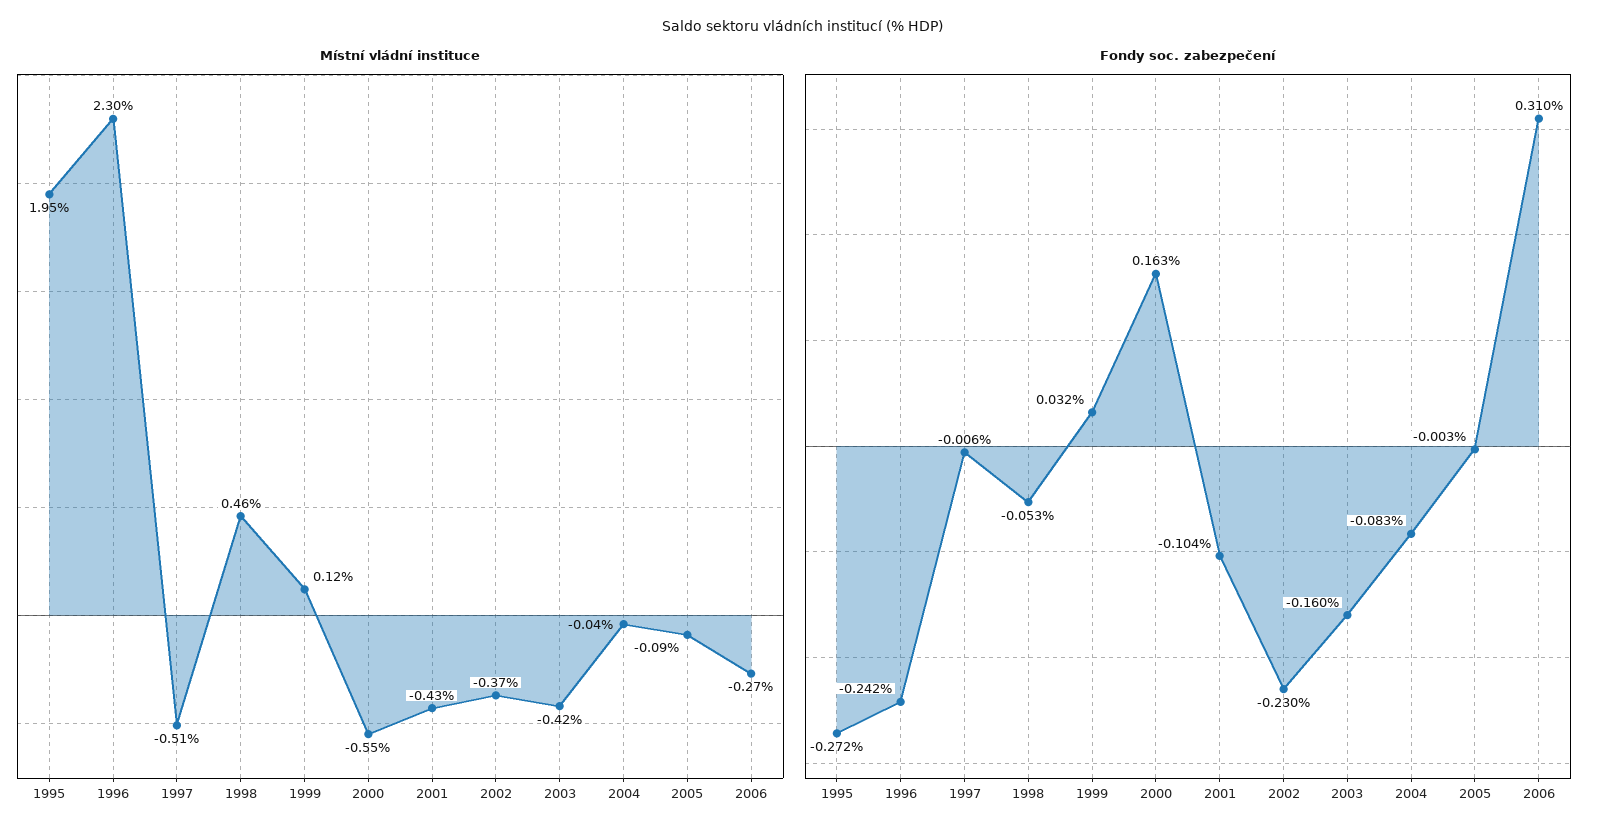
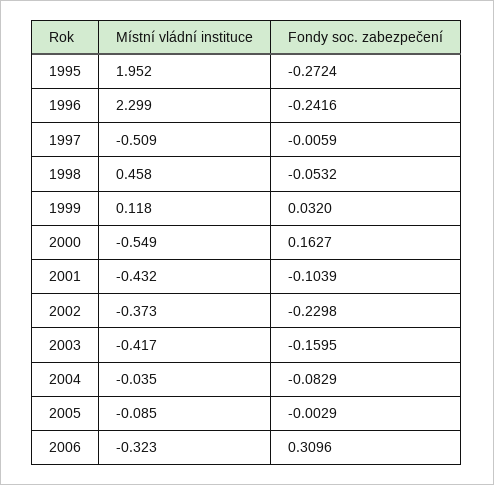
  {
    "Místní vládní instituce": {
      "1995": 1.952,
      "1996": 2.299,
      "1997": -0.509,
      "1998": 0.458,
      "1999": 0.118,
      "2000": -0.549,
      "2001": -0.432,
      "2002": -0.373,
      "2003": -0.417,
      "2004": -0.035,
      "2005": -0.085,
-     "2006": -0.27
+     "2006": -0.323
    },
    "Fondy soc. zabezpečení": {
      "1995": -0.2724,
      "1996": -0.2416,
      "1997": -0.0059,
      "1998": -0.0532,
      "1999": 0.032,
      "2000": 0.1627,
      "2001": -0.1039,
      "2002": -0.2298,
      "2003": -0.1595,
      "2004": -0.0829,
      "2005": -0.0029,
      "2006": 0.3096
    }
  }

